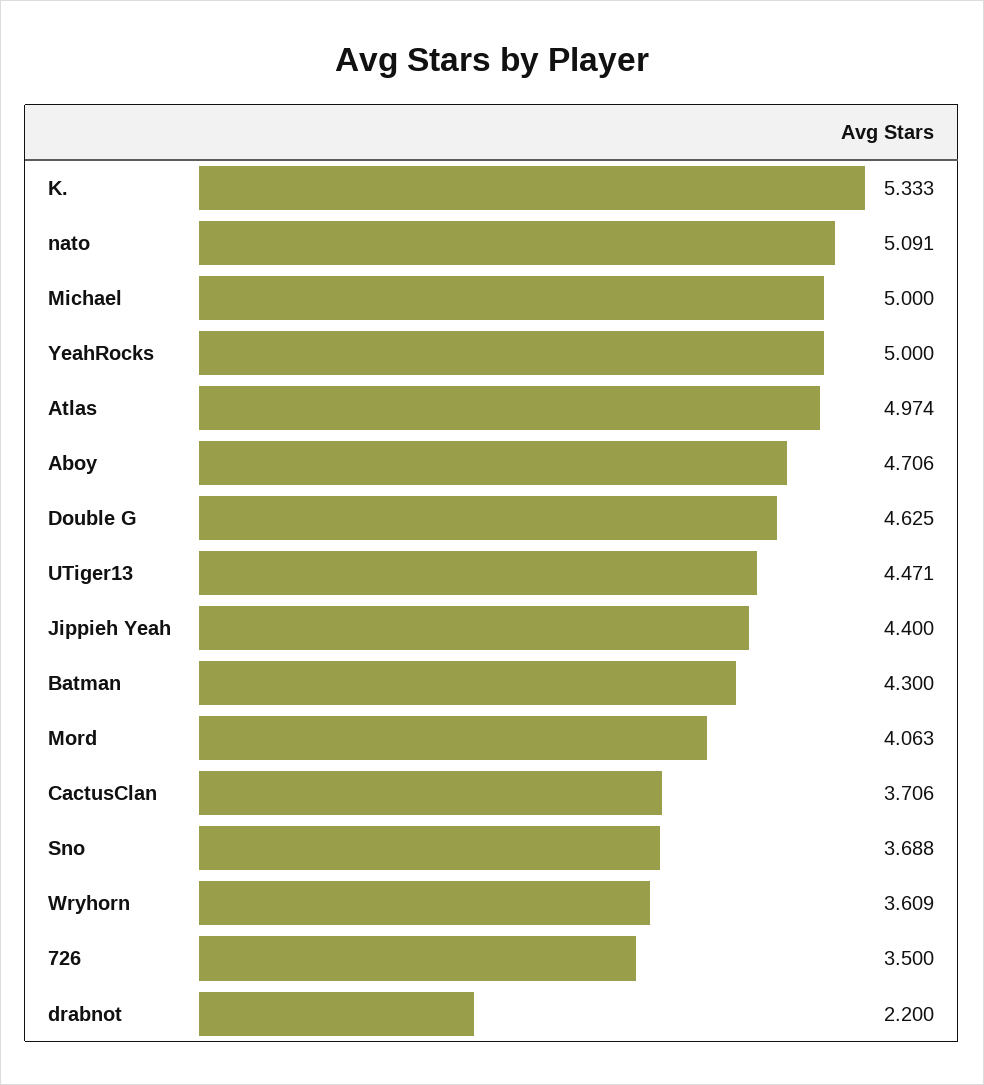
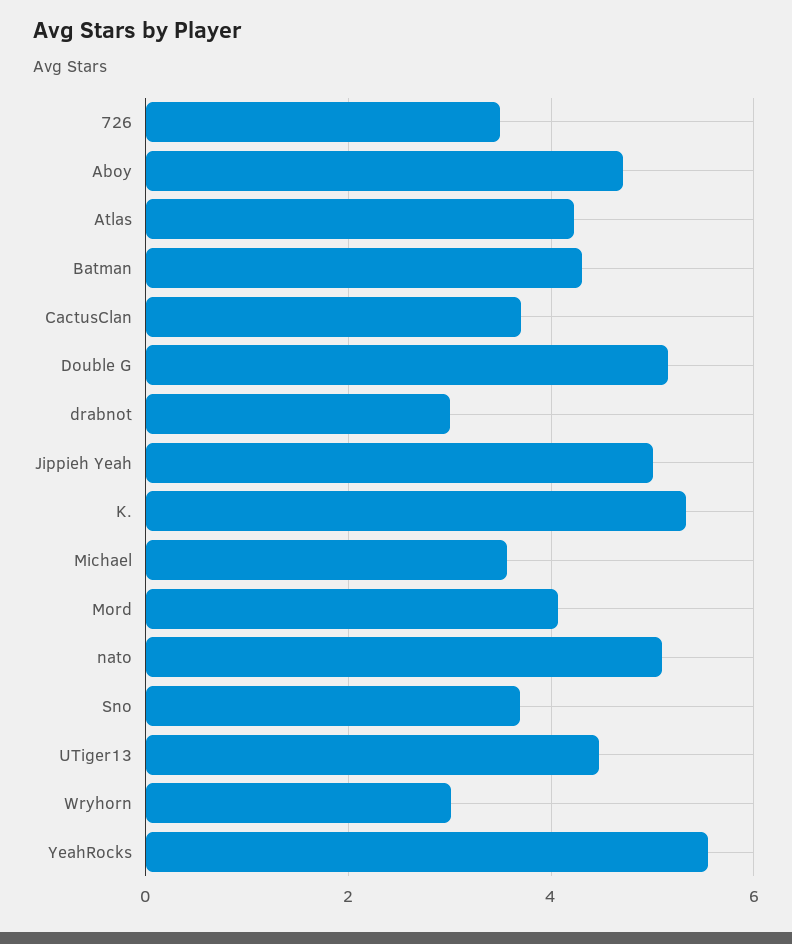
  {
    "K.": 5.333,
    "nato": 5.091,
-   "Michael": 5,
+   "Michael": 3.6,
-   "YeahRocks": 5,
+   "YeahRocks": 5.6,
-   "Atlas": 4.974,
+   "Atlas": 4.2,
    "Aboy": 4.706,
-   "Double G": 4.625,
+   "Double G": 5.2,
    "UTiger13": 4.471,
-   "Jippieh Yeah": 4.4,
+   "Jippieh Yeah": 5,
    "Batman": 4.3,
    "Mord": 4.063,
    "CactusClan": 3.706,
    "Sno": 3.688,
-   "Wryhorn": 3.609,
+   "Wryhorn": 3,
    "726": 3.5,
-   "drabnot": 2.2
+   "drabnot": 3
  }

